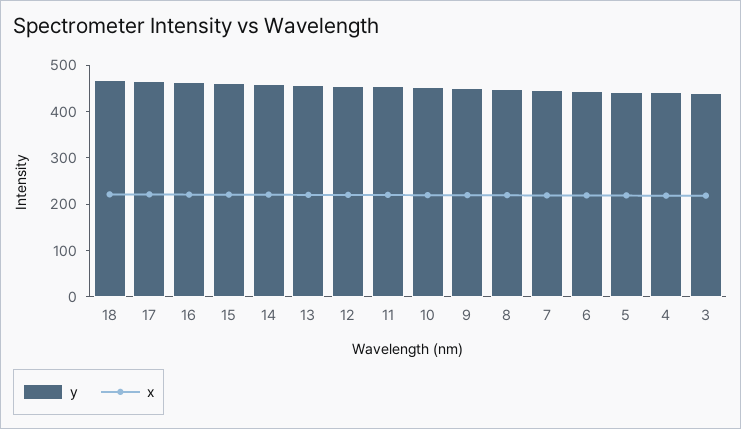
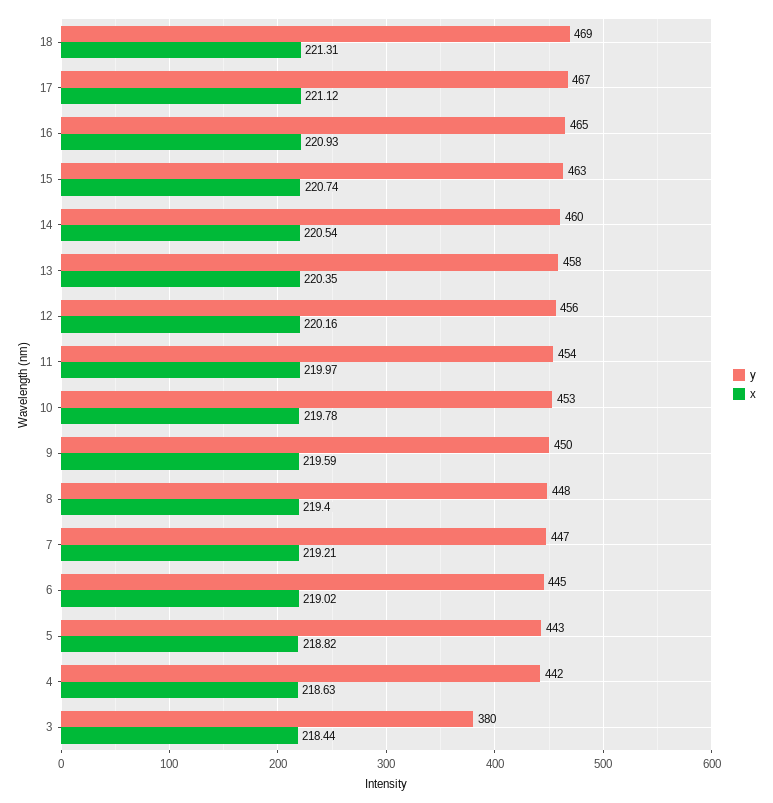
  {
    "y": {
      "18": 469,
      "17": 467,
      "16": 465,
      "15": 463,
      "14": 460,
      "13": 458,
      "12": 456,
      "11": 454,
      "10": 453,
      "9": 450,
      "8": 448,
      "7": 447,
      "6": 445,
      "5": 443,
      "4": 442,
-     "3": 440
+     "3": 380
    },
    "x": {
      "18": 221.31,
      "17": 221.12,
      "16": 220.93,
      "15": 220.74,
      "14": 220.54,
      "13": 220.35,
      "12": 220.16,
      "11": 219.97,
      "10": 219.78,
      "9": 219.59,
      "8": 219.4,
      "7": 219.21,
      "6": 219.02,
      "5": 218.82,
      "4": 218.63,
      "3": 218.44
    }
  }

